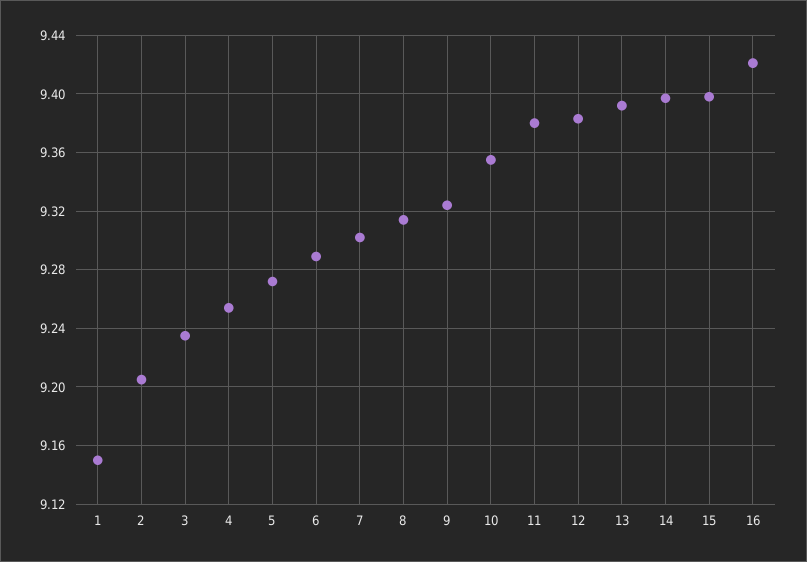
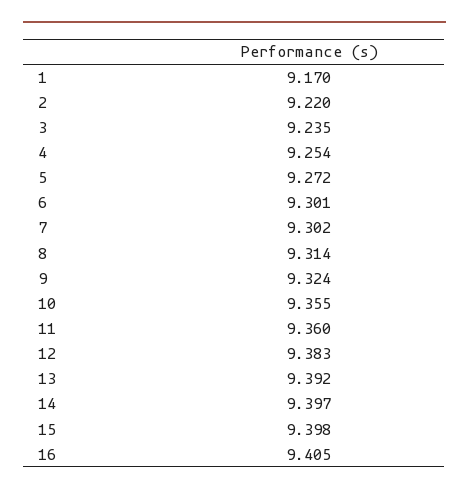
  {
-   "1": 9.15,
+   "1": 9.17,
-   "2": 9.205,
+   "2": 9.22,
    "3": 9.235,
    "4": 9.254,
    "5": 9.272,
-   "6": 9.29,
+   "6": 9.301,
    "7": 9.302,
    "8": 9.314,
    "9": 9.324,
    "10": 9.355,
-   "11": 9.38,
+   "11": 9.36,
    "12": 9.383,
    "13": 9.392,
    "14": 9.397,
    "15": 9.398,
-   "16": 9.42
+   "16": 9.405
  }

